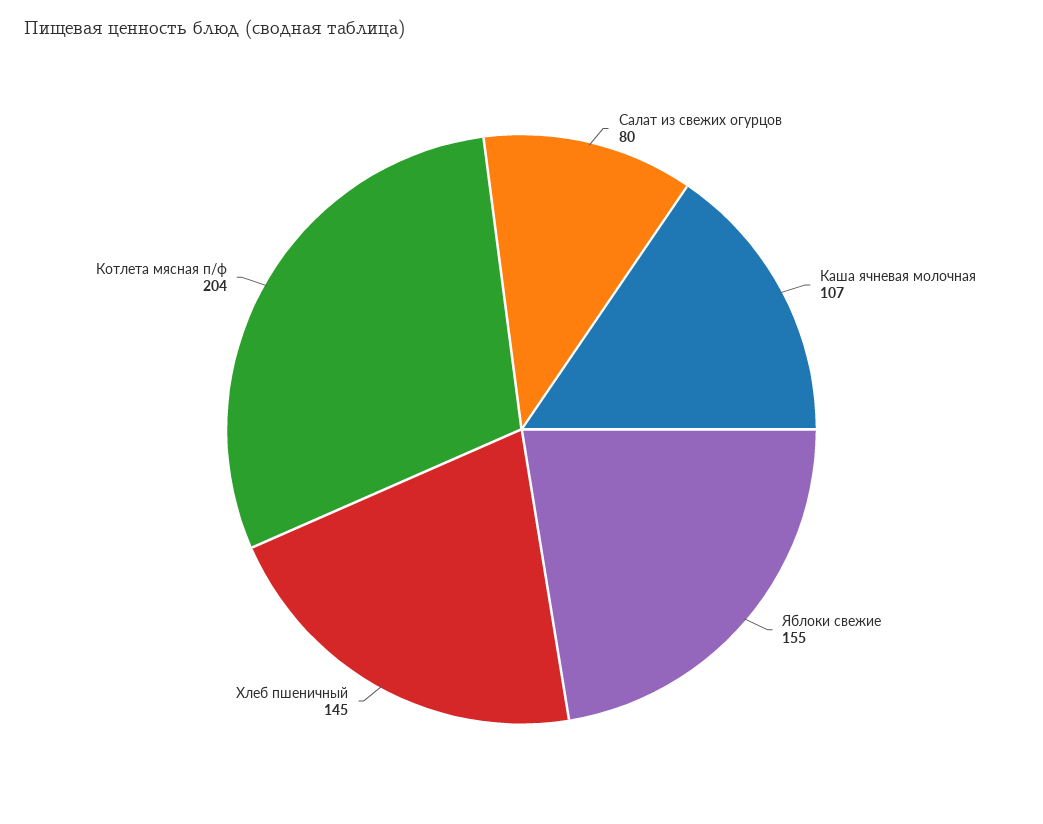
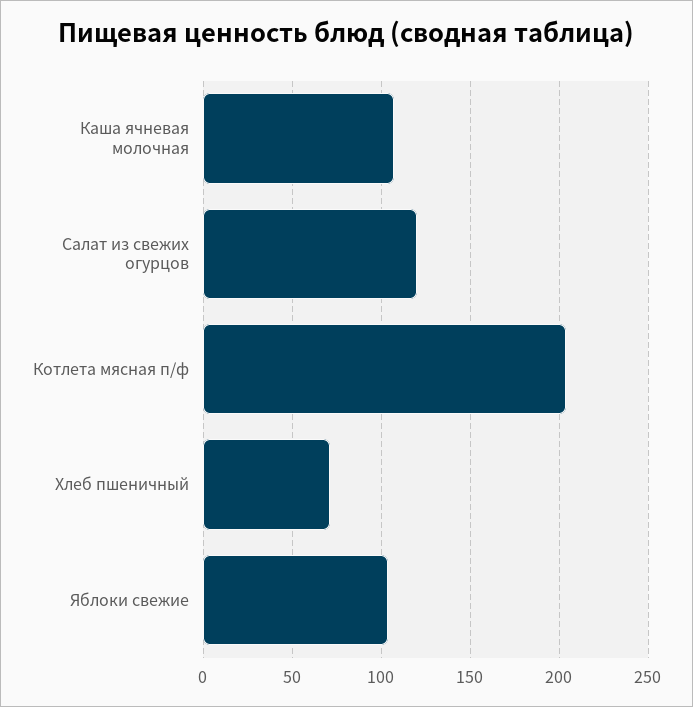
  {
-   "Салат из свежих огурцов": 80,
+   "Салат из свежих огурцов": 120,
    "Каша ячневая молочная": 107,
-   "Яблоки свежие": 155,
+   "Яблоки свежие": 105,
-   "Хлеб пшеничный": 145,
+   "Хлеб пшеничный": 70,
    "Котлета мясная п/ф": 204
  }

